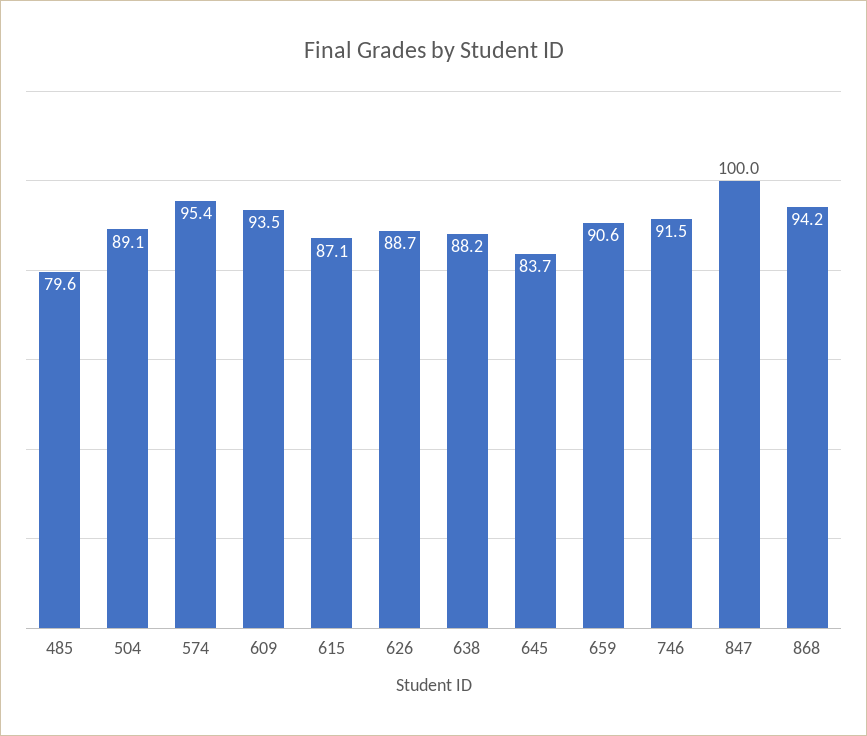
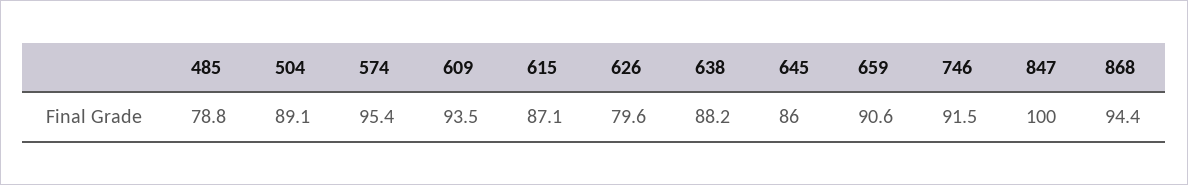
  {
-   "485": 79.6,
+   "485": 78.8,
    "504": 89.1,
    "574": 95.4,
    "609": 93.5,
    "615": 87.1,
-   "626": 88.7,
+   "626": 79.6,
    "638": 88.2,
-   "645": 83.7,
+   "645": 86,
    "659": 90.6,
    "746": 91.5,
    "847": 100,
-   "868": 94.2
+   "868": 94.4
  }

